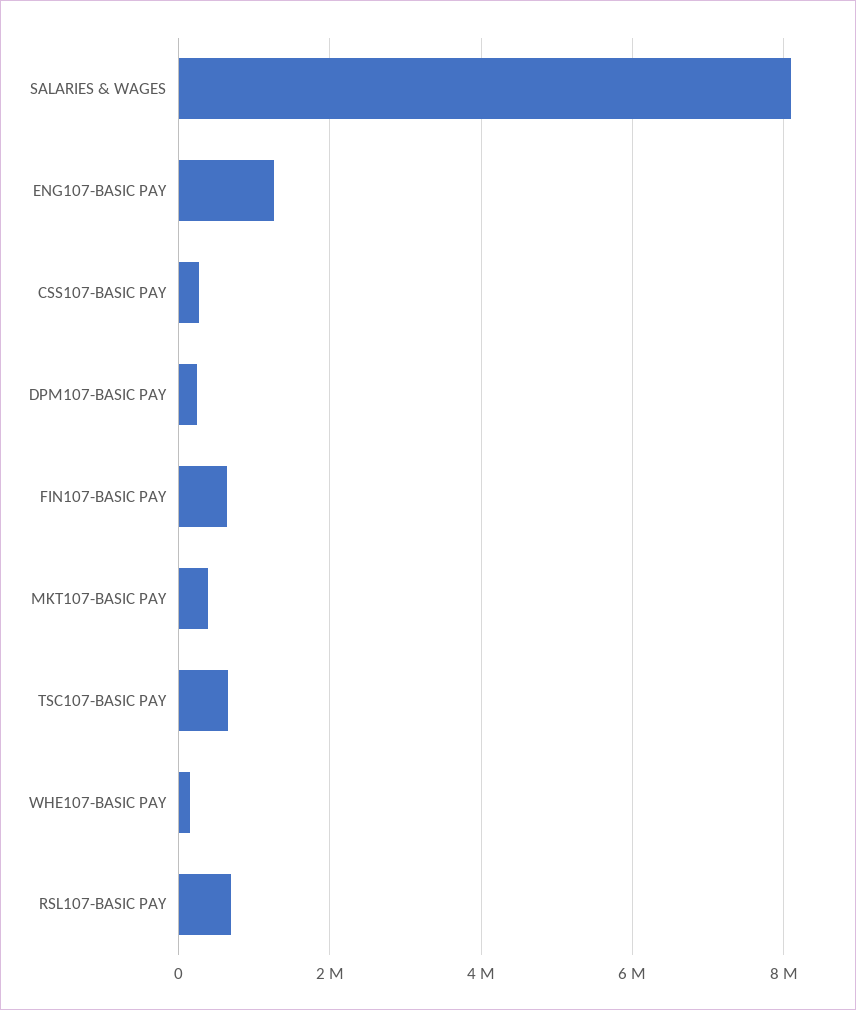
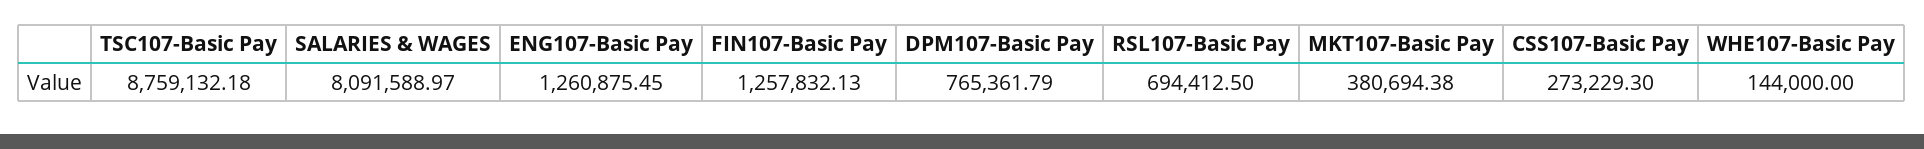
  {
    "SALARIES & WAGES": 8091588.97,
    "ENG107-BASIC PAY": 1260875.45,
    "CSS107-BASIC PAY": 273229.3,
-   "DPM107-BASIC PAY": 200000,
+   "DPM107-BASIC PAY": 765361.79,
-   "FIN107-BASIC PAY": 600000,
+   "FIN107-BASIC PAY": 1257832.13,
    "MKT107-BASIC PAY": 380694.38,
-   "TSC107-BASIC PAY": 600000,
+   "TSC107-BASIC PAY": 8759132.18,
    "WHE107-BASIC PAY": 144000,
    "RSL107-BASIC PAY": 694412.5
  }

